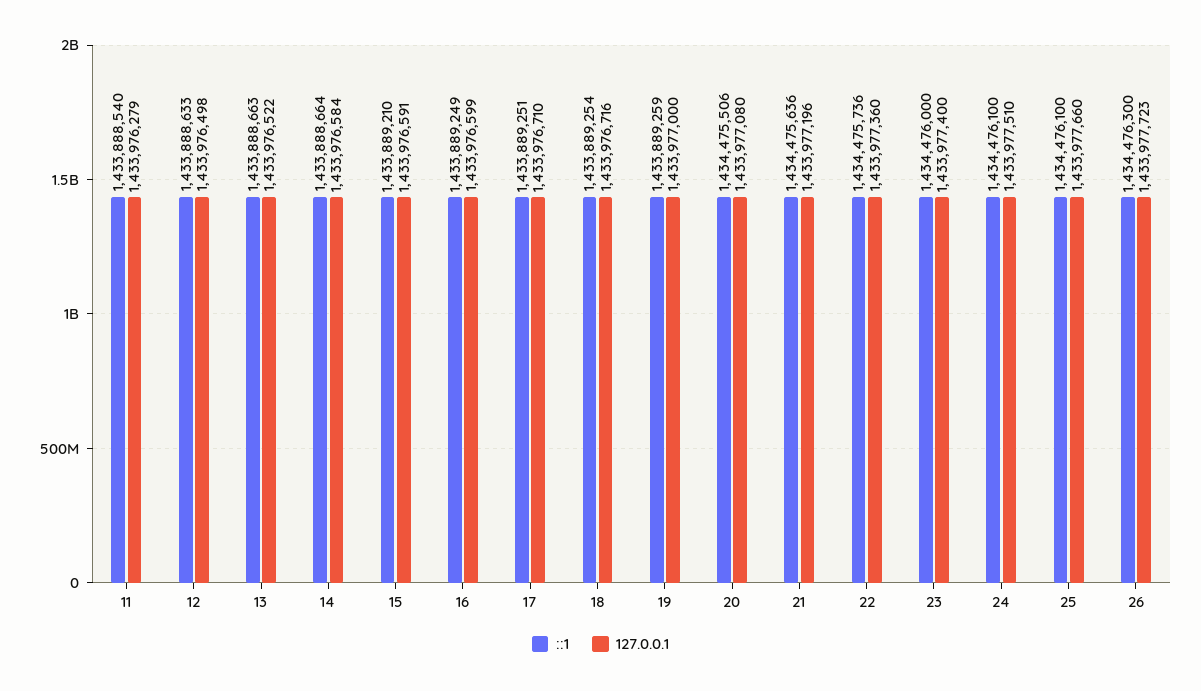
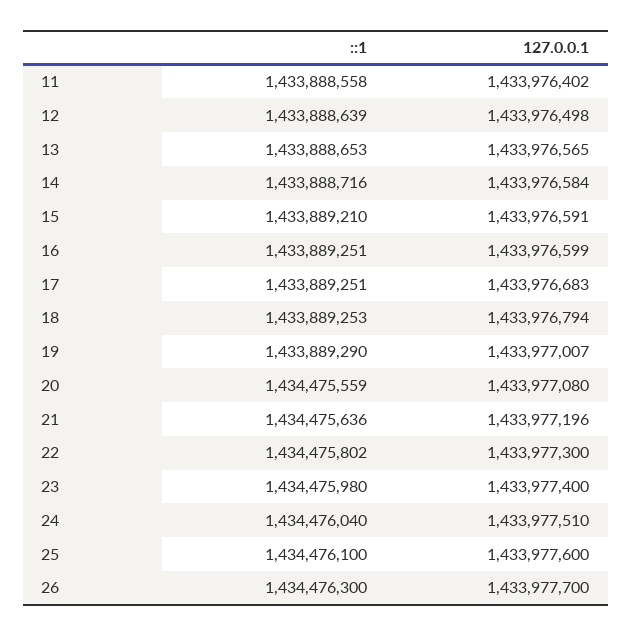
  {
    "::1": {
-     "11": 1433888540,
+     "11": 1433888558,
-     "12": 1433888633,
+     "12": 1433888639,
-     "13": 1433888663,
+     "13": 1433888653,
-     "14": 1433888664,
+     "14": 1433888716,
      "15": 1433889210,
-     "16": 1433889249,
+     "16": 1433889251,
      "17": 1433889251,
-     "18": 1433889254,
+     "18": 1433889253,
-     "19": 1433889259,
+     "19": 1433889290,
-     "20": 1434475506,
+     "20": 1434475559,
      "21": 1434475636,
-     "22": 1434475736,
+     "22": 1434475802,
-     "23": 1434476000,
+     "23": 1434475980,
-     "24": 1434476100,
+     "24": 1434476040,
      "25": 1434476100,
      "26": 1434476300
    },
    "127.0.0.1": {
-     "11": 1433976279,
+     "11": 1433976402,
      "12": 1433976498,
-     "13": 1433976522,
+     "13": 1433976565,
      "14": 1433976584,
      "15": 1433976591,
      "16": 1433976599,
-     "17": 1433976710,
+     "17": 1433976683,
-     "18": 1433976716,
+     "18": 1433976794,
-     "19": 1433977000,
+     "19": 1433977007,
      "20": 1433977080,
      "21": 1433977196,
-     "22": 1433977360,
+     "22": 1433977300,
      "23": 1433977400,
      "24": 1433977510,
-     "25": 1433977660,
+     "25": 1433977600,
-     "26": 1433977723
+     "26": 1433977700
    }
  }

